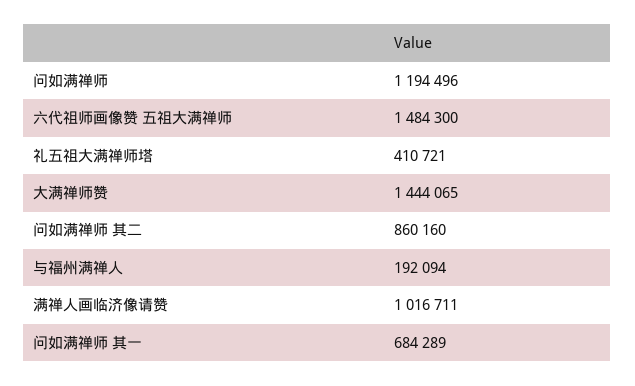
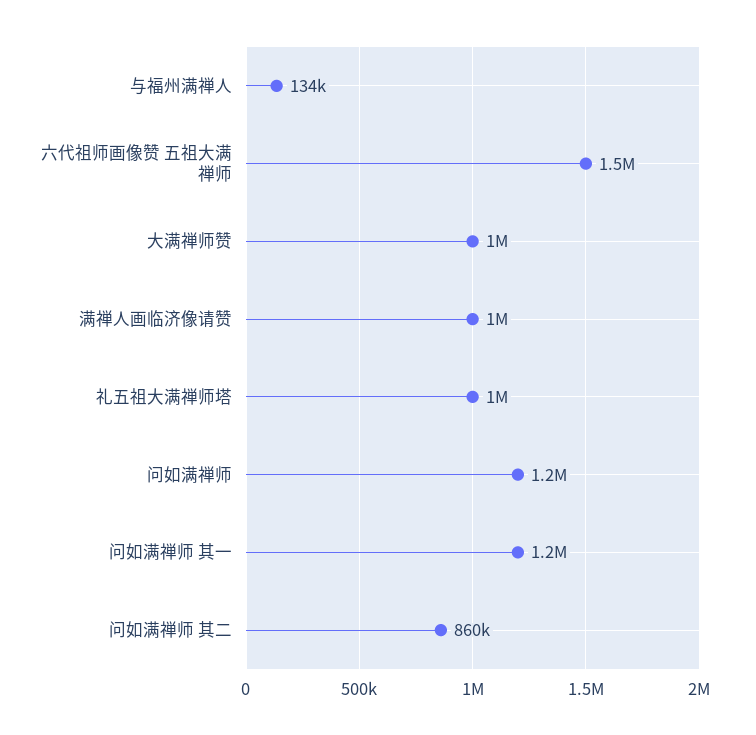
  {
    "问如满禅师": 1194496,
    "六代祖师画像赞 五祖大满禅师": 1484300,
-   "礼五祖大满禅师塔": 410721,
+   "礼五祖大满禅师塔": 1000000,
-   "大满禅师赞": 1444065,
+   "大满禅师赞": 1000000,
    "问如满禅师 其二": 860160,
-   "与福州满禅人": 192094,
+   "与福州满禅人": 134000,
    "满禅人画临济像请赞": 1016711,
-   "问如满禅师 其一": 684289
+   "问如满禅师 其一": 1200000
  }

